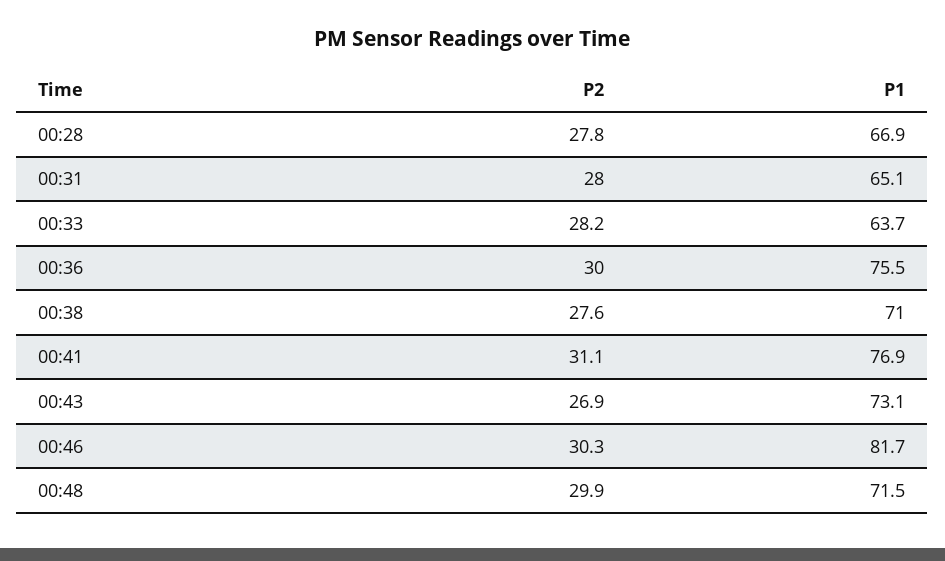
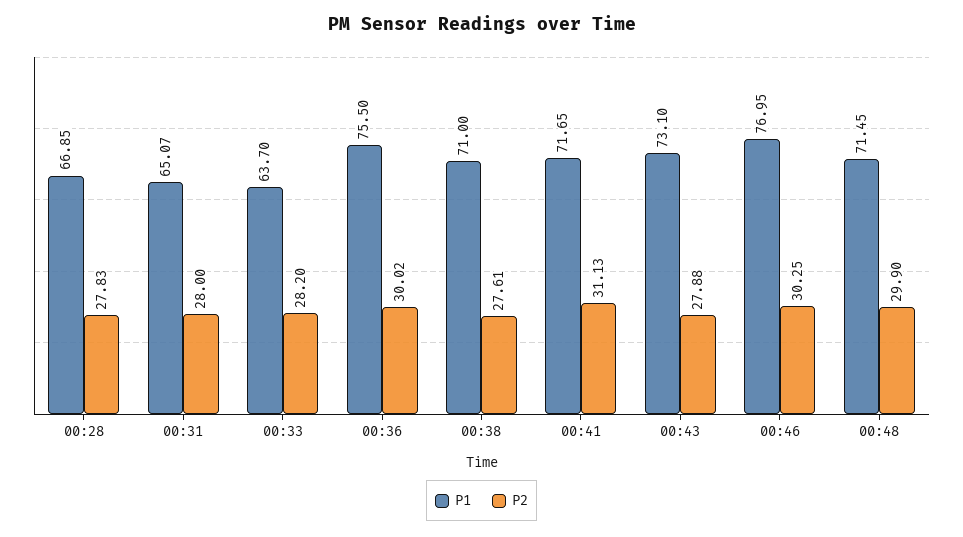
  {
    "P2": {
      "00:28": 27.83,
      "00:31": 28,
      "00:33": 28.2,
      "00:36": 30.02,
      "00:38": 27.61,
      "00:41": 31.13,
-     "00:43": 26.9,
+     "00:43": 27.88,
      "00:46": 30.25,
      "00:48": 29.9
    },
    "P1": {
      "00:28": 66.85,
      "00:31": 65.07,
      "00:33": 63.7,
      "00:36": 75.5,
      "00:38": 71,
-     "00:41": 76.9,
+     "00:41": 71.65,
      "00:43": 73.1,
-     "00:46": 81.7,
+     "00:46": 76.95,
      "00:48": 71.45
    }
  }

